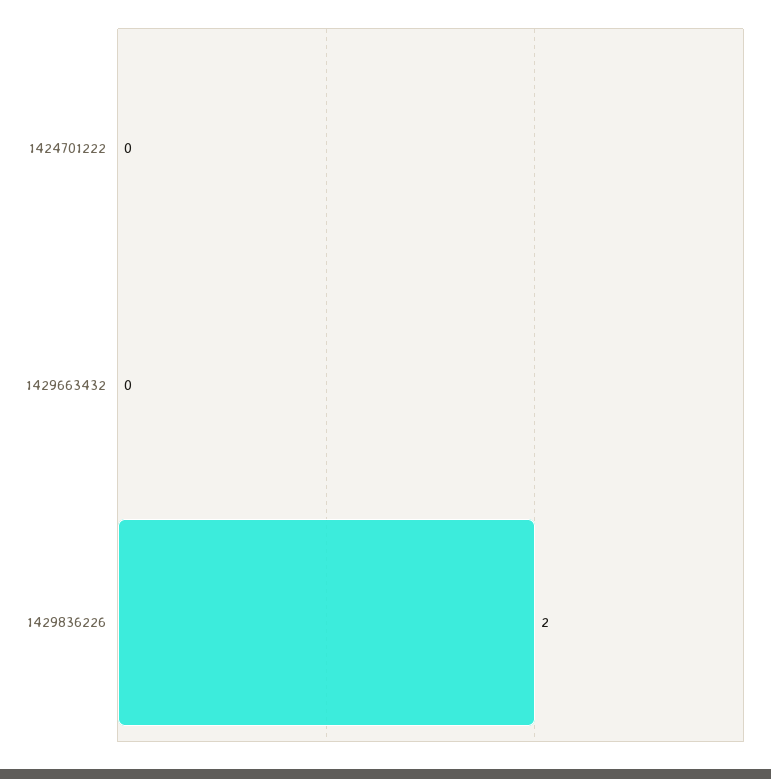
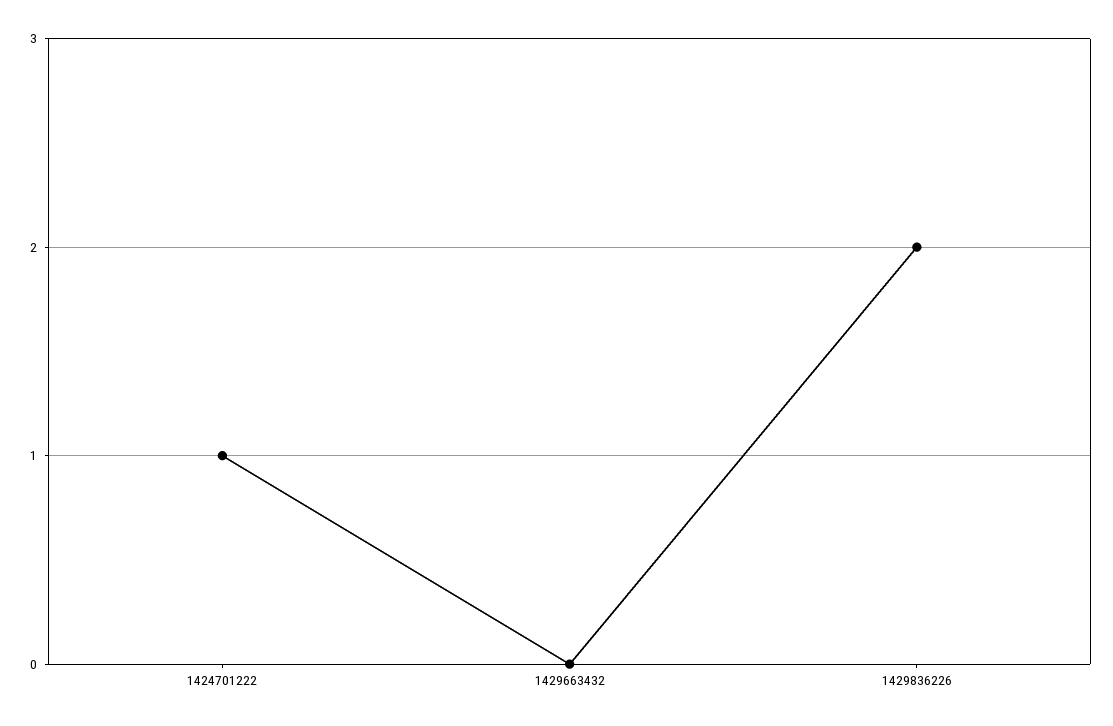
  {
-   "1424701222": 0,
+   "1424701222": 1,
    "1429663432": 0,
    "1429836226": 2
  }

